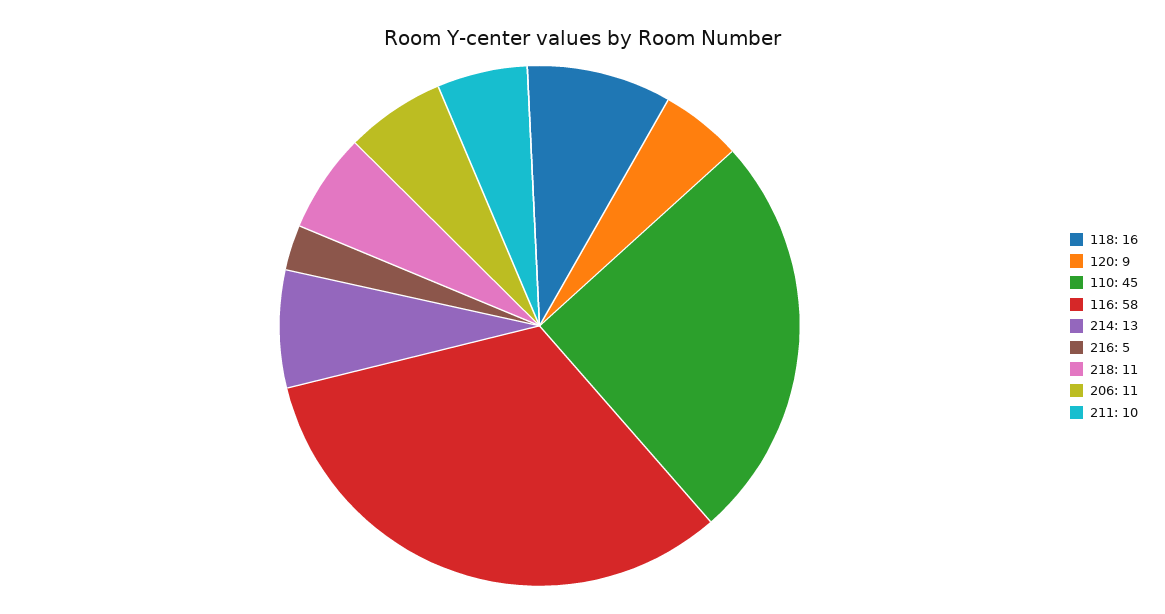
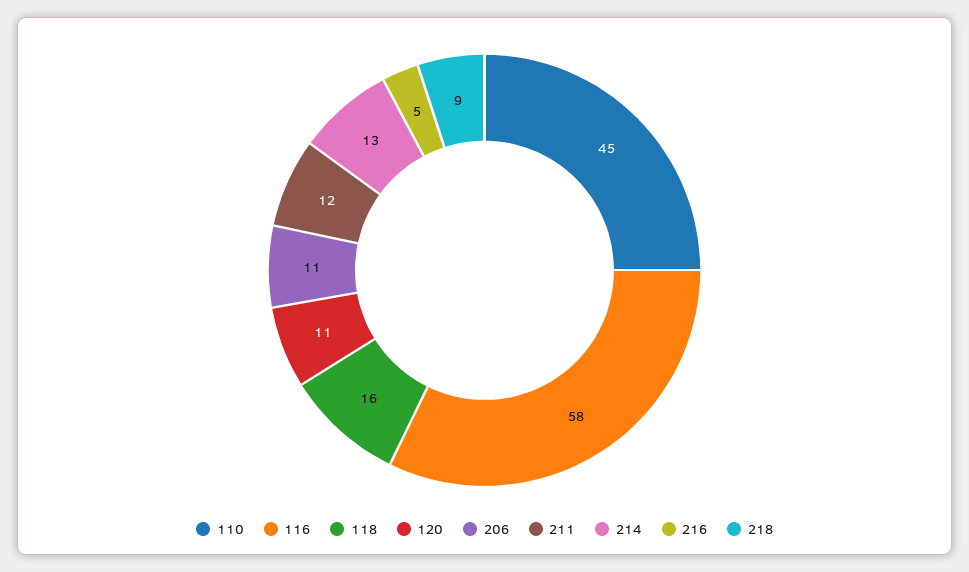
  {
    "118": 16,
-   "120": 9,
+   "120": 11,
    "110": 45,
    "116": 58,
    "214": 13,
    "216": 5,
-   "218": 11,
+   "218": 9,
    "206": 11,
-   "211": 10
+   "211": 12
  }

